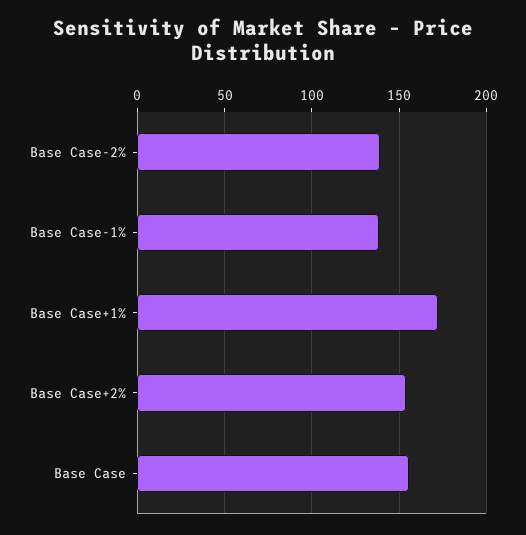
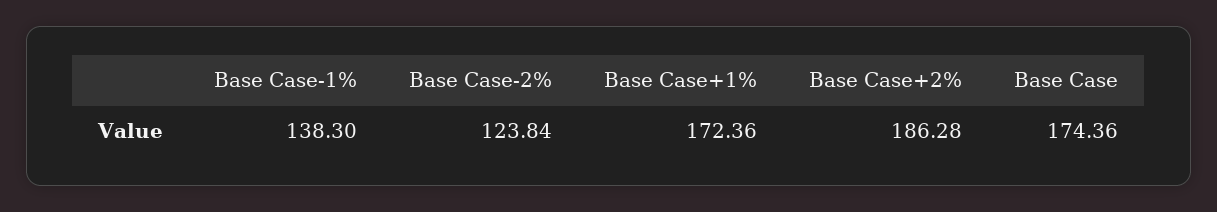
  {
-   "Base Case-2%": 140,
+   "Base Case-2%": 123.84,
    "Base Case-1%": 138.3,
    "Base Case+1%": 172.36,
-   "Base Case+2%": 155,
+   "Base Case+2%": 186.28,
-   "Base Case": 155
+   "Base Case": 174.36
  }

